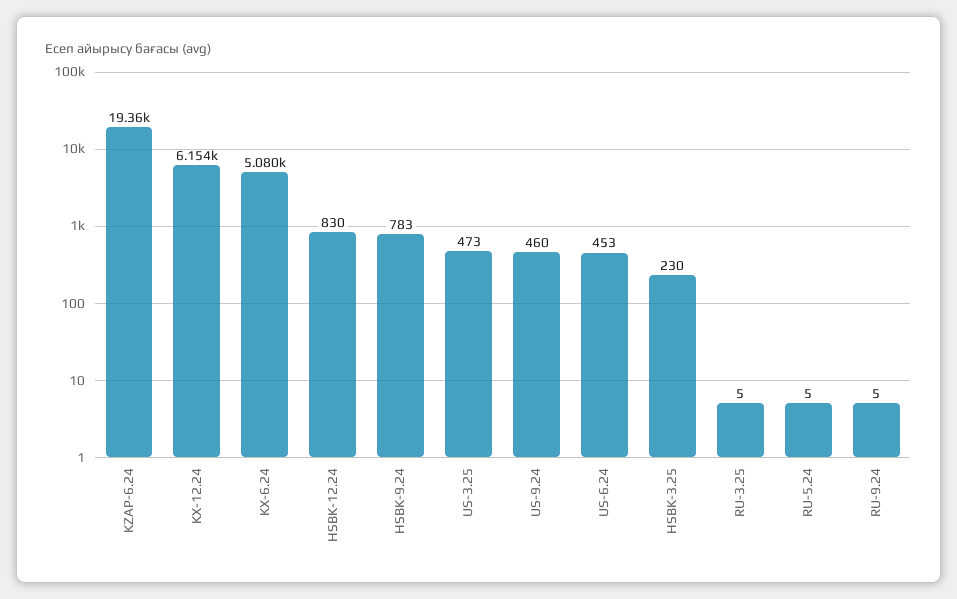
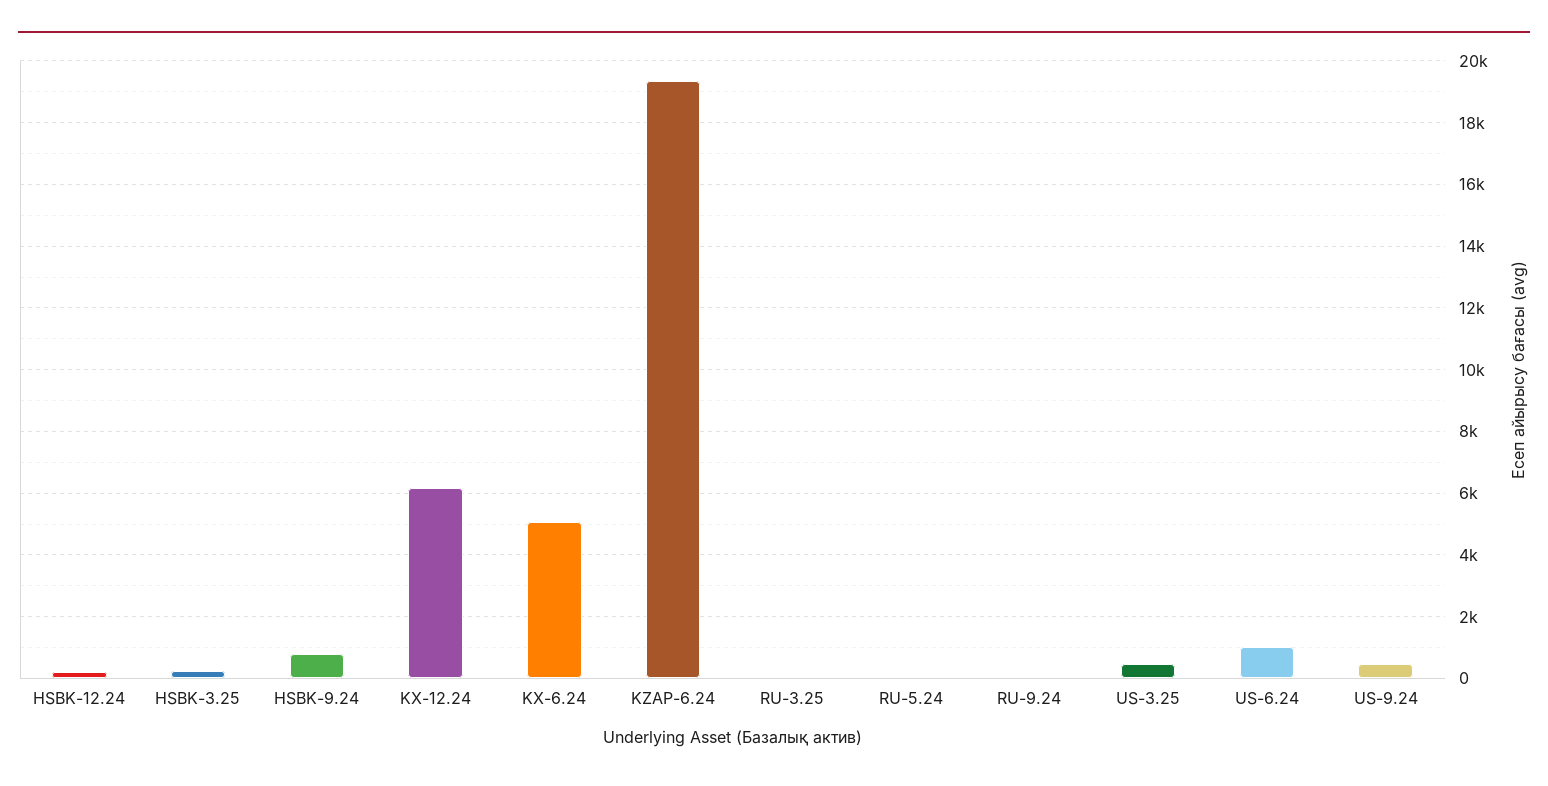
  {
    "KZAP-6.24": 19360,
    "KX-12.24": 6154,
    "KX-6.24": 5080,
-   "HSBK-12.24": 830,
+   "HSBK-12.24": 200,
    "HSBK-9.24": 783,
    "US-3.25": 473,
    "US-9.24": 460,
-   "US-6.24": 453,
+   "US-6.24": 1000,
    "HSBK-3.25": 230,
    "RU-3.25": 5,
    "RU-5.24": 5,
    "RU-9.24": 5
  }

